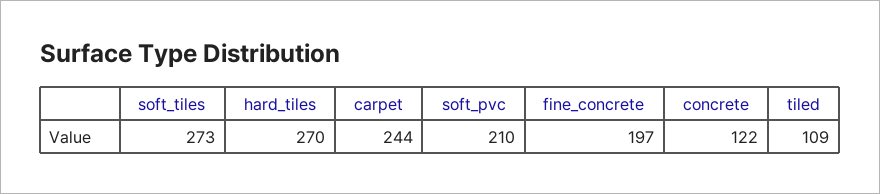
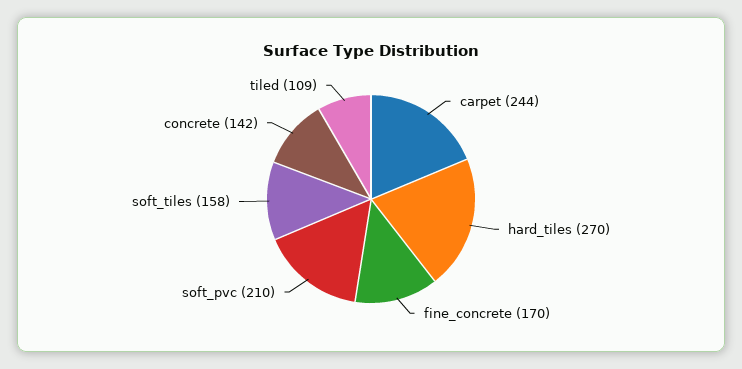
  {
-   "soft_tiles": 273,
+   "soft_tiles": 158,
    "hard_tiles": 270,
    "carpet": 244,
    "soft_pvc": 210,
-   "fine_concrete": 197,
+   "fine_concrete": 170,
-   "concrete": 122,
+   "concrete": 142,
    "tiled": 109
  }

